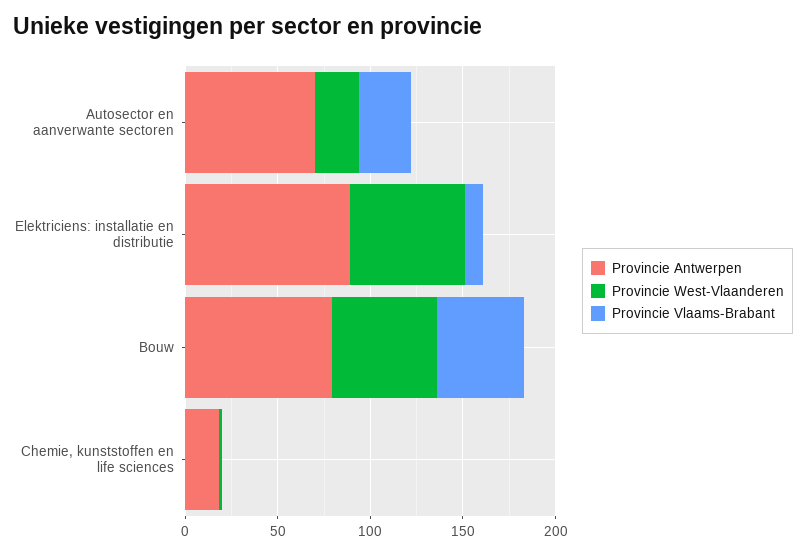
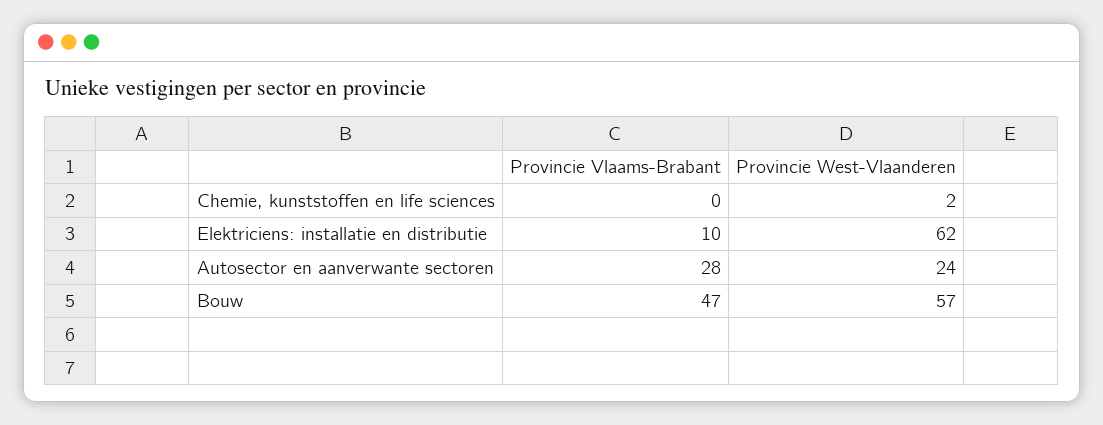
  {
-   "Provincie Antwerpen": {
-     "Autosector en aanverwante sectoren": 70,
-     "Elektriciens: installatie en distributie": 90,
-     "Bouw": 80,
-     "Chemie, kunststoffen en life sciences": 20
-   },
    "Provincie West-Vlaanderen": {
      "Autosector en aanverwante sectoren": 24,
      "Elektriciens: installatie en distributie": 62,
      "Bouw": 57,
      "Chemie, kunststoffen en life sciences": 2
    },
    "Provincie Vlaams-Brabant": {
      "Autosector en aanverwante sectoren": 28,
      "Elektriciens: installatie en distributie": 10,
      "Bouw": 47,
      "Chemie, kunststoffen en life sciences": 0
    }
  }

